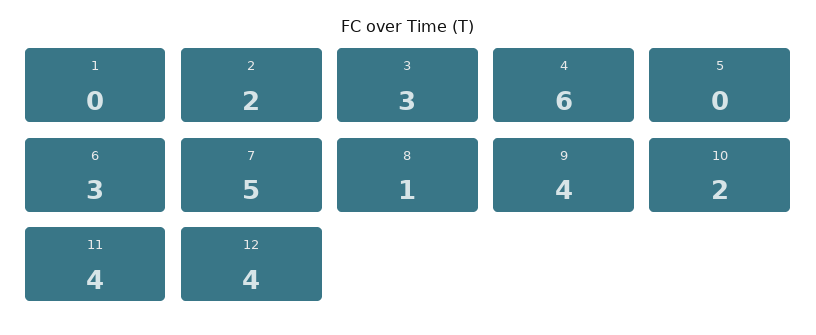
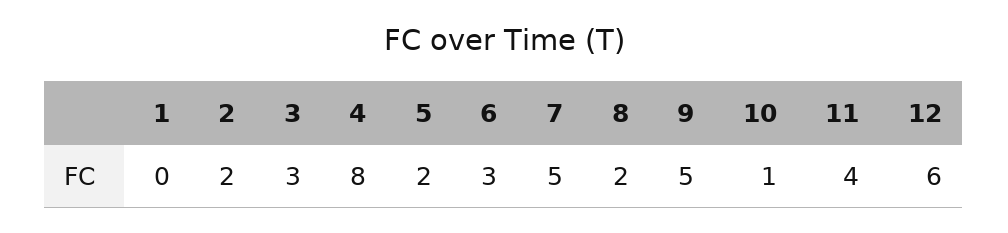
  {
    "1": 0,
    "2": 2,
    "3": 3,
-   "4": 6,
+   "4": 8,
-   "5": 0,
+   "5": 2,
    "6": 3,
    "7": 5,
-   "8": 1,
+   "8": 2,
-   "9": 4,
+   "9": 5,
-   "10": 2,
+   "10": 1,
    "11": 4,
-   "12": 4
+   "12": 6
  }

